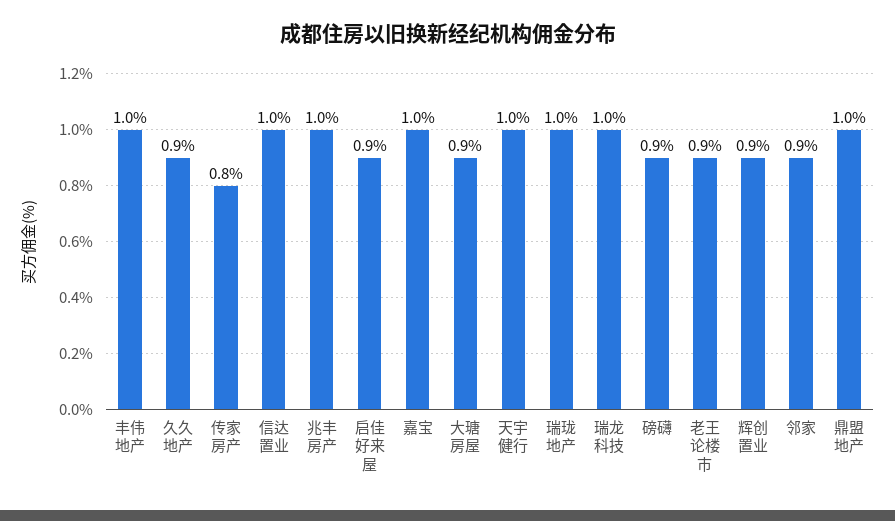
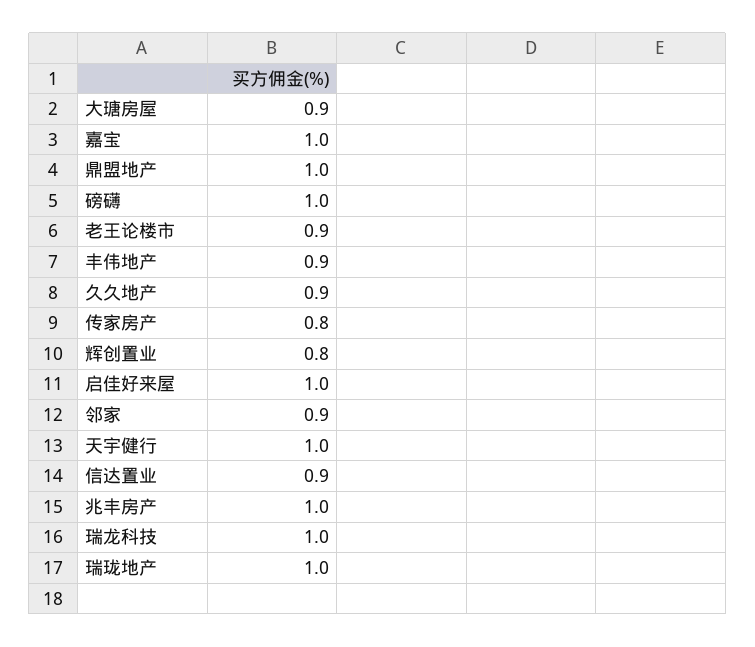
  {
-   "丰伟地产": 1,
+   "丰伟地产": 0.9,
    "久久地产": 0.9,
    "传家房产": 0.8,
-   "信达置业": 1,
+   "信达置业": 0.9,
    "兆丰房产": 1,
-   "启佳好来屋": 0.9,
+   "启佳好来屋": 1,
    "嘉宝": 1,
    "大瑭房屋": 0.9,
    "天宇健行": 1,
    "瑞珑地产": 1,
    "瑞龙科技": 1,
-   "磅礴": 0.9,
+   "磅礴": 1,
    "老王论楼市": 0.9,
-   "辉创置业": 0.9,
+   "辉创置业": 0.8,
    "邻家": 0.9,
    "鼎盟地产": 1
  }

